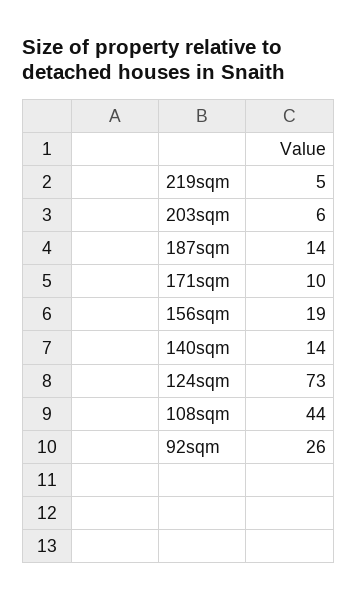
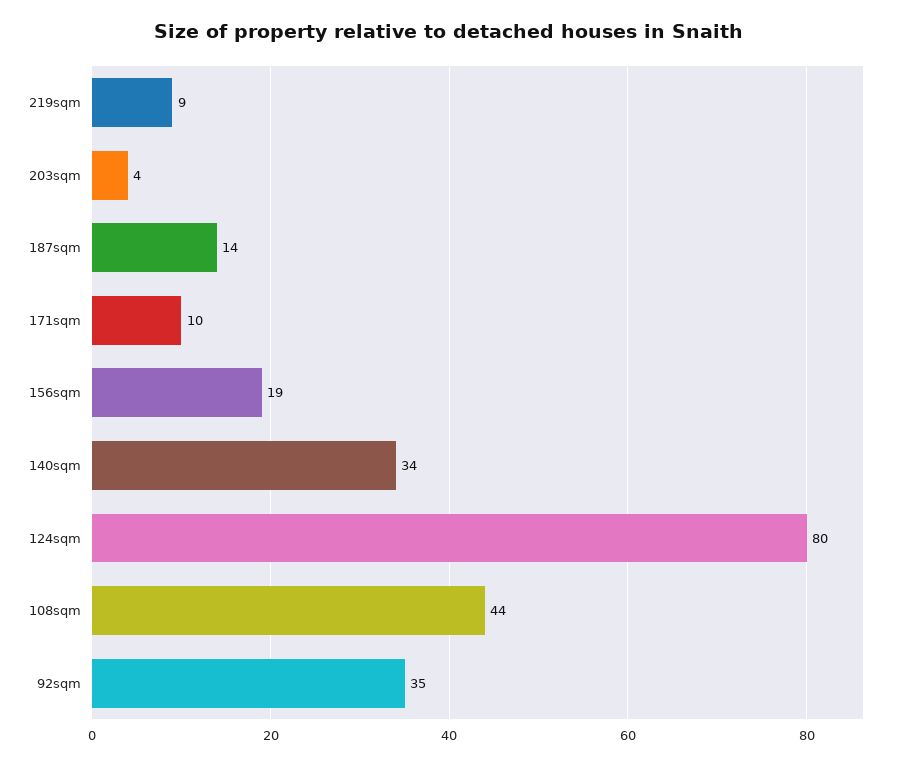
  {
-   "219sqm": 5,
+   "219sqm": 9,
-   "203sqm": 6,
+   "203sqm": 4,
    "187sqm": 14,
    "171sqm": 10,
    "156sqm": 19,
-   "140sqm": 14,
+   "140sqm": 34,
-   "124sqm": 73,
+   "124sqm": 80,
    "108sqm": 44,
-   "92sqm": 26
+   "92sqm": 35
  }

